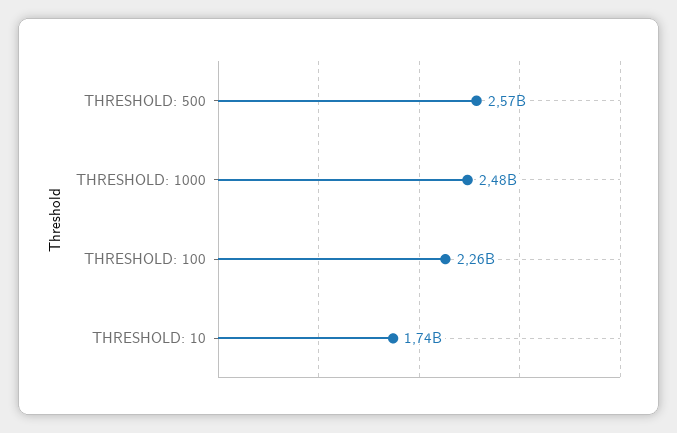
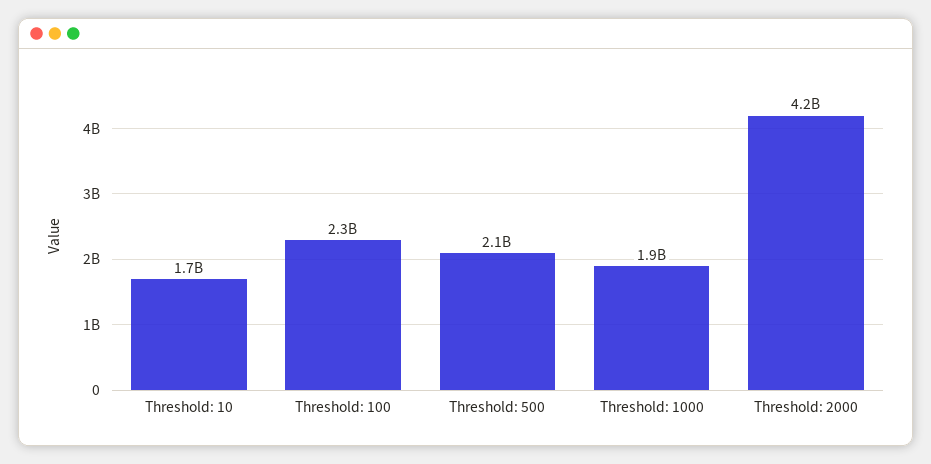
  {
-   "THRESHOLD: 500": 2570000000,
+   "THRESHOLD: 500": 2100000000,
-   "THRESHOLD: 1000": 2480000000,
+   "THRESHOLD: 1000": 1900000000,
    "THRESHOLD: 100": 2260000000,
-   "THRESHOLD: 10": 1740000000
+   "THRESHOLD: 10": 1740000000,
+   "Threshold: 2000": 4200000000
  }

